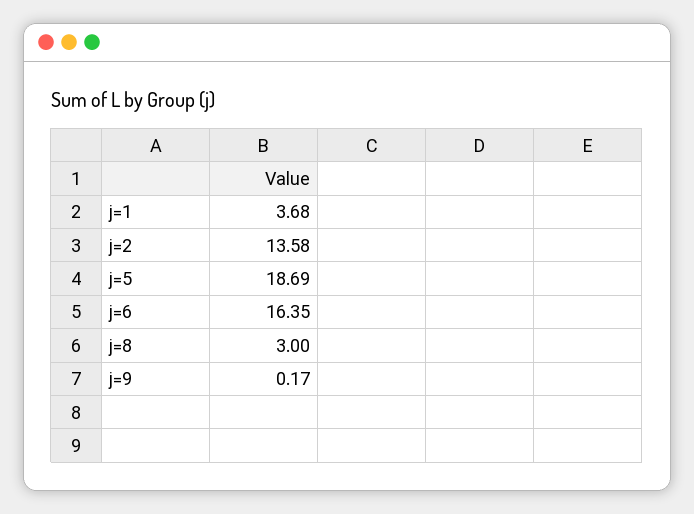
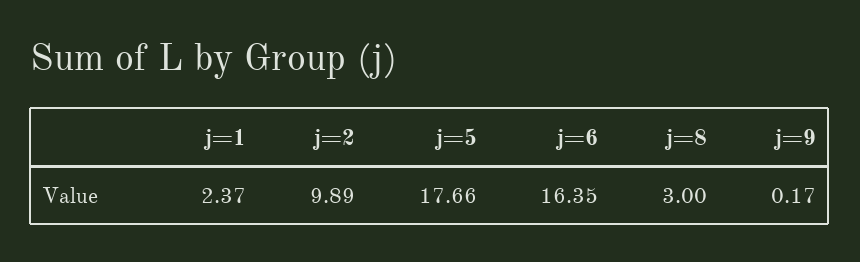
  {
-   "j=1": 3.68,
+   "j=1": 2.37,
-   "j=2": 13.58,
+   "j=2": 9.89,
-   "j=5": 18.69,
+   "j=5": 17.66,
    "j=6": 16.35,
    "j=8": 3,
    "j=9": 0.17
  }

